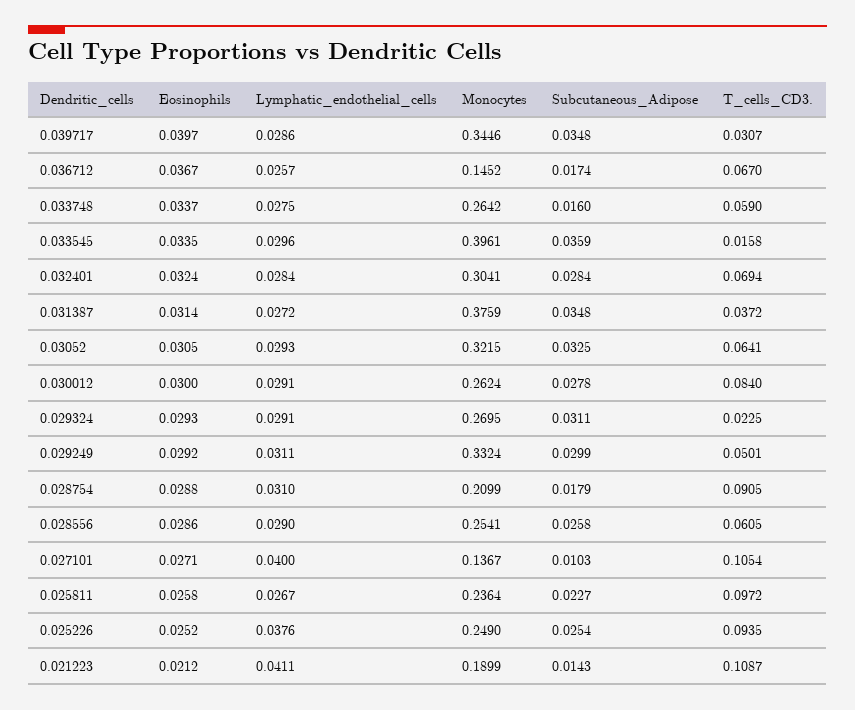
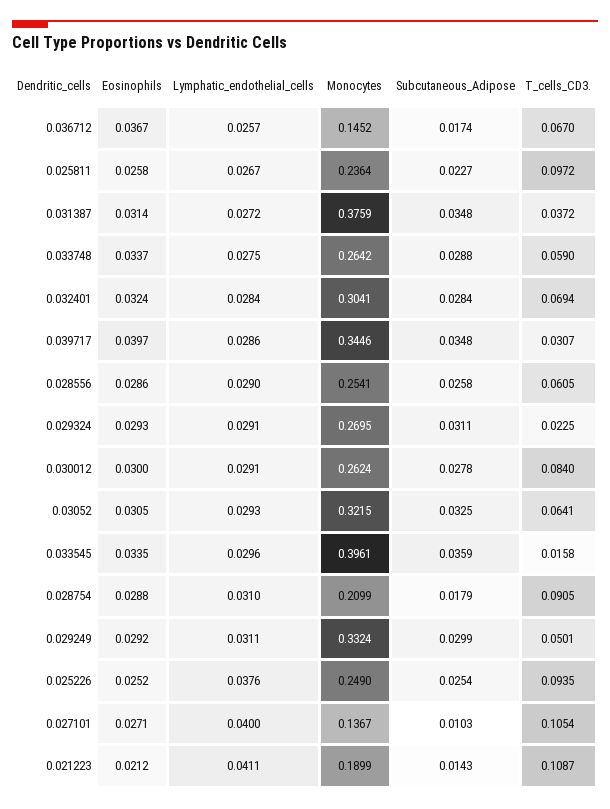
  {
    "Eosinophils": {
      "0.039717": 0.0397,
      "0.036712": 0.0367,
      "0.033748": 0.0337,
      "0.033545": 0.0335,
      "0.032401": 0.0324,
      "0.031387": 0.0314,
      "0.03052": 0.0305,
      "0.030012": 0.03,
      "0.029324": 0.0293,
      "0.029249": 0.0292,
      "0.028754": 0.0288,
      "0.028556": 0.0286,
      "0.027101": 0.0271,
      "0.025811": 0.0258,
      "0.025226": 0.0252,
      "0.021223": 0.0212
    },
    "Lymphatic_endothelial_cells": {
      "0.039717": 0.0286,
      "0.036712": 0.0257,
      "0.033748": 0.0275,
      "0.033545": 0.0296,
      "0.032401": 0.0284,
      "0.031387": 0.0272,
      "0.03052": 0.0293,
      "0.030012": 0.0291,
      "0.029324": 0.0291,
      "0.029249": 0.0311,
      "0.028754": 0.031,
      "0.028556": 0.029,
      "0.027101": 0.04,
      "0.025811": 0.0267,
      "0.025226": 0.0376,
      "0.021223": 0.0411
    },
    "Monocytes": {
      "0.039717": 0.3446,
      "0.036712": 0.1452,
      "0.033748": 0.2642,
      "0.033545": 0.3961,
      "0.032401": 0.3041,
      "0.031387": 0.3759,
      "0.03052": 0.3215,
      "0.030012": 0.2624,
      "0.029324": 0.2695,
      "0.029249": 0.3324,
      "0.028754": 0.2099,
      "0.028556": 0.2541,
      "0.027101": 0.1367,
      "0.025811": 0.2364,
      "0.025226": 0.249,
      "0.021223": 0.1899
    },
    "Subcutaneous_Adipose": {
      "0.039717": 0.0348,
      "0.036712": 0.0174,
-     "0.033748": 0.016,
+     "0.033748": 0.0288,
      "0.033545": 0.0359,
      "0.032401": 0.0284,
      "0.031387": 0.0348,
      "0.03052": 0.0325,
      "0.030012": 0.0278,
      "0.029324": 0.0311,
      "0.029249": 0.0299,
      "0.028754": 0.0179,
      "0.028556": 0.0258,
      "0.027101": 0.0103,
      "0.025811": 0.0227,
      "0.025226": 0.0254,
      "0.021223": 0.0143
    },
    "T_cells_CD3.": {
      "0.039717": 0.0307,
      "0.036712": 0.067,
      "0.033748": 0.059,
      "0.033545": 0.0158,
      "0.032401": 0.0694,
      "0.031387": 0.0372,
      "0.03052": 0.0641,
      "0.030012": 0.084,
      "0.029324": 0.0225,
      "0.029249": 0.0501,
      "0.028754": 0.0905,
      "0.028556": 0.0605,
      "0.027101": 0.1054,
      "0.025811": 0.0972,
      "0.025226": 0.0935,
      "0.021223": 0.1087
    }
  }

